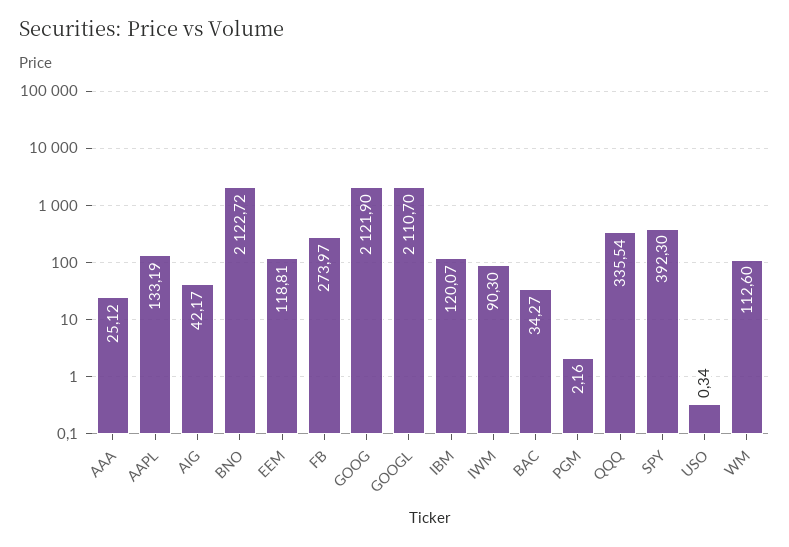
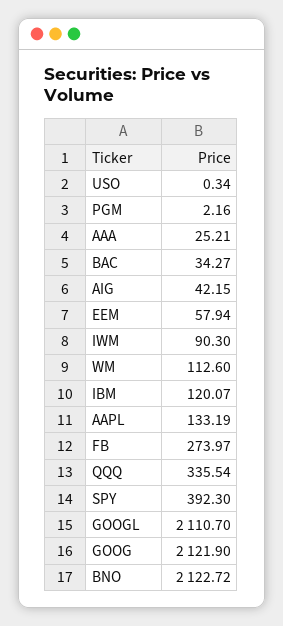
  {
-   "AAA": 25.12,
+   "AAA": 25.21,
    "AAPL": 133.19,
-   "AIG": 42.17,
+   "AIG": 42.15,
    "BNO": 2122.72,
-   "EEM": 118.81,
+   "EEM": 57.94,
    "FB": 273.97,
    "GOOG": 2121.9,
    "GOOGL": 2110.7,
    "IBM": 120.07,
    "IWM": 90.3,
    "BAC": 34.27,
    "PGM": 2.16,
    "QQQ": 335.54,
    "SPY": 392.3,
    "USO": 0.34,
    "WM": 112.6
  }

